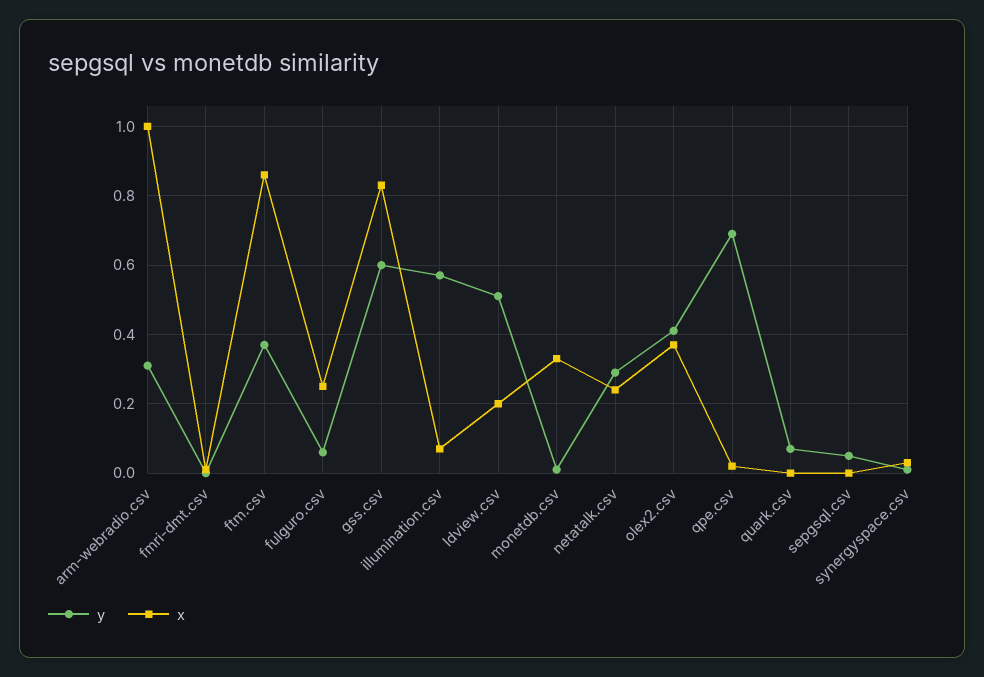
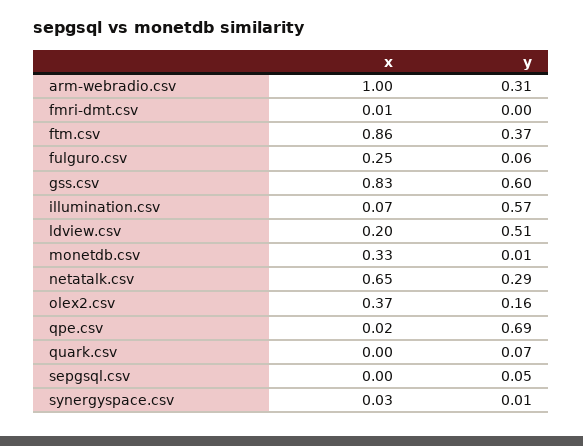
  {
    "y": {
      "arm-webradio.csv": 0.31,
      "fmri-dmt.csv": 0,
      "ftm.csv": 0.37,
      "fulguro.csv": 0.06,
      "gss.csv": 0.6,
      "illumination.csv": 0.57,
      "ldview.csv": 0.51,
      "monetdb.csv": 0.01,
      "netatalk.csv": 0.29,
-     "olex2.csv": 0.4,
+     "olex2.csv": 0.16,
      "qpe.csv": 0.69,
      "quark.csv": 0.07,
      "sepgsql.csv": 0.05,
      "synergyspace.csv": 0.01
    },
    "x": {
      "arm-webradio.csv": 1,
      "fmri-dmt.csv": 0.01,
      "ftm.csv": 0.86,
      "fulguro.csv": 0.25,
      "gss.csv": 0.83,
      "illumination.csv": 0.07,
      "ldview.csv": 0.2,
      "monetdb.csv": 0.33,
-     "netatalk.csv": 0.25,
+     "netatalk.csv": 0.65,
      "olex2.csv": 0.37,
      "qpe.csv": 0.02,
      "quark.csv": 0,
      "sepgsql.csv": 0,
      "synergyspace.csv": 0.03
    }
  }

